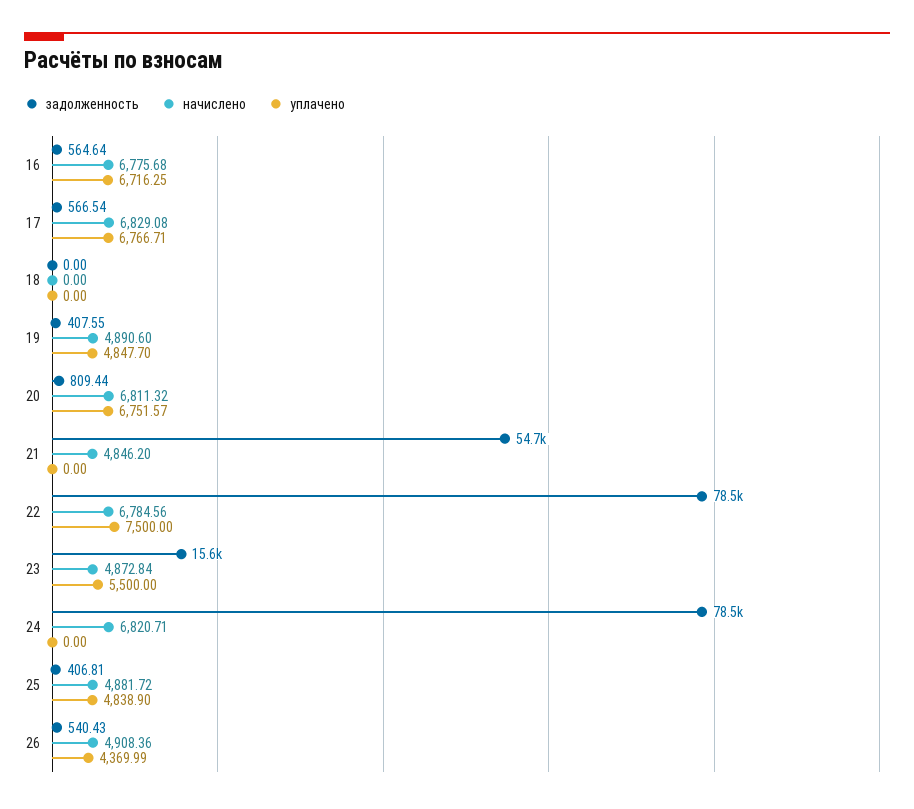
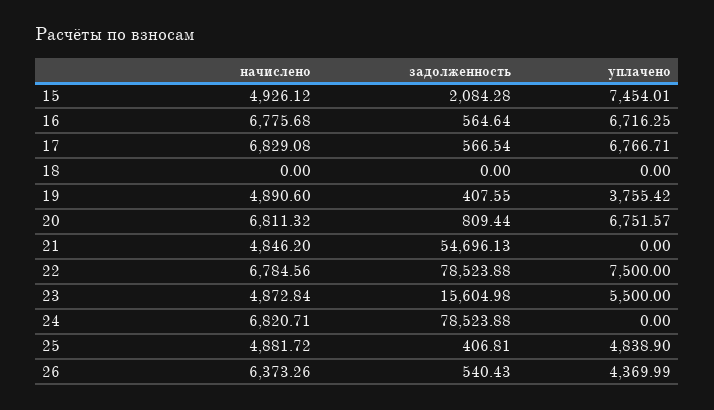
  {
    "задолженность": {
      "16": 564.64,
      "17": 566.54,
      "18": 0,
      "19": 407.55,
      "20": 809.44,
      "21": 54696.13,
      "22": 78523.88,
      "23": 15604.98,
      "24": 78523.88,
      "25": 406.81,
-     "26": 540.43
+     "26": 540.43,
+     "15": 2084.28
    },
    "начислено": {
      "16": 6775.68,
      "17": 6829.08,
      "18": 0,
      "19": 4890.6,
      "20": 6811.32,
      "21": 4846.2,
      "22": 6784.56,
      "23": 4872.84,
      "24": 6820.71,
      "25": 4881.72,
-     "26": 4908.36
+     "26": 6373.26,
+     "15": 4926.12
    },
    "уплачено": {
      "16": 6716.25,
      "17": 6766.71,
      "18": 0,
-     "19": 4847.7,
+     "19": 3755.42,
      "20": 6751.57,
      "21": 0,
      "22": 7500,
      "23": 5500,
      "24": 0,
      "25": 4838.9,
-     "26": 4369.99
+     "26": 4369.99,
+     "15": 7454.01
    }
  }

